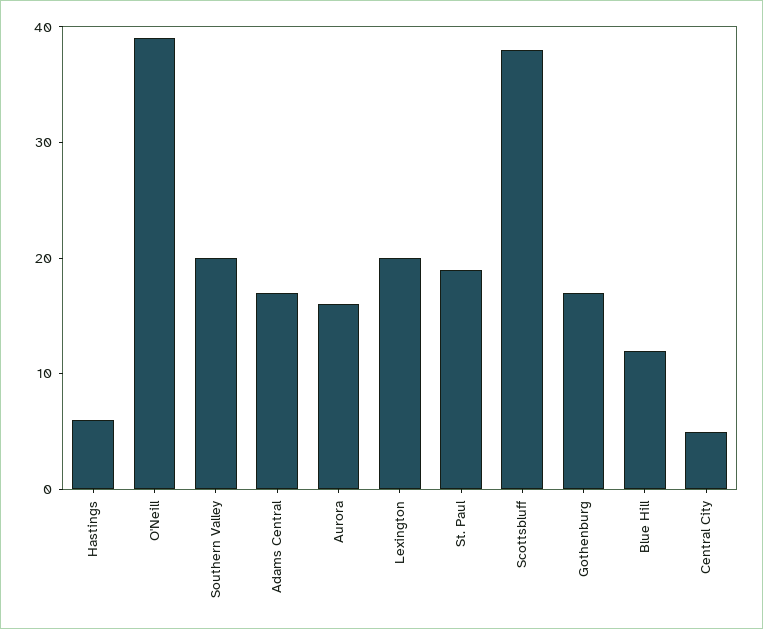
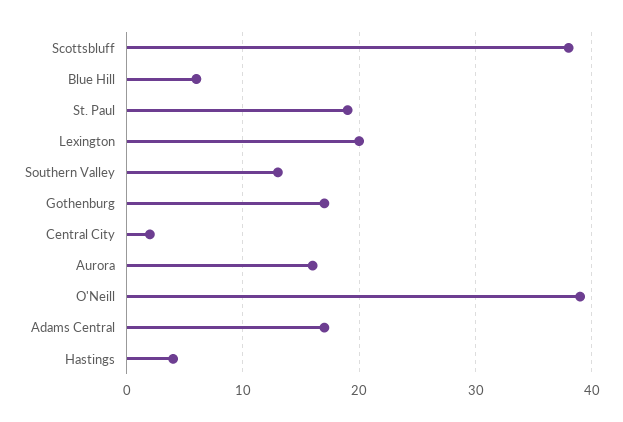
  {
-   "Hastings": 6,
+   "Hastings": 4,
    "O'Neill": 39,
-   "Southern Valley": 20,
+   "Southern Valley": 13,
    "Adams Central": 17,
    "Aurora": 16,
    "Lexington": 20,
    "St. Paul": 19,
    "Scottsbluff": 38,
    "Gothenburg": 17,
-   "Blue Hill": 12,
+   "Blue Hill": 6,
-   "Central City": 5
+   "Central City": 2
  }

